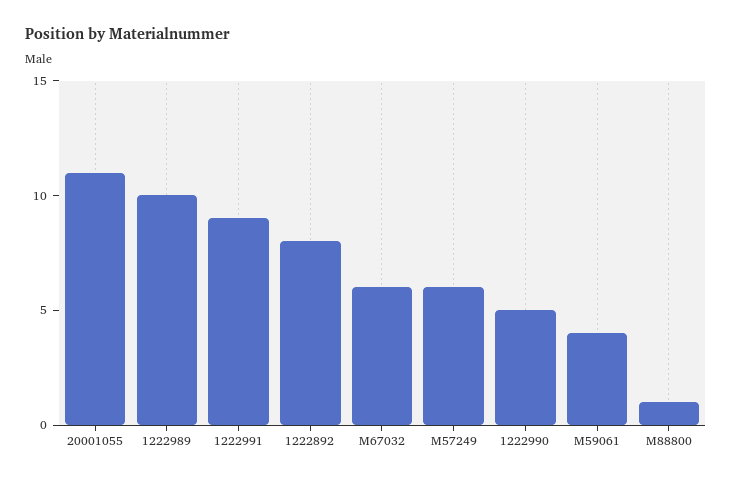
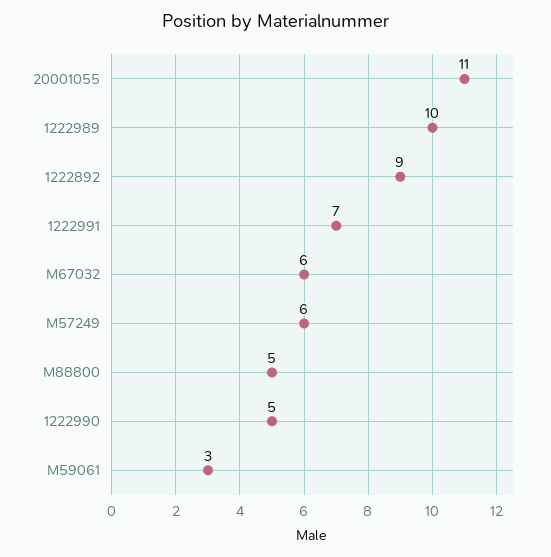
  {
    "20001055": 11,
    "1222989": 10,
-   "1222991": 9,
+   "1222991": 7,
-   "1222892": 8,
+   "1222892": 9,
    "M67032": 6,
    "M57249": 6,
    "1222990": 5,
-   "M59061": 4,
+   "M59061": 3,
-   "M88800": 1
+   "M88800": 5
  }

